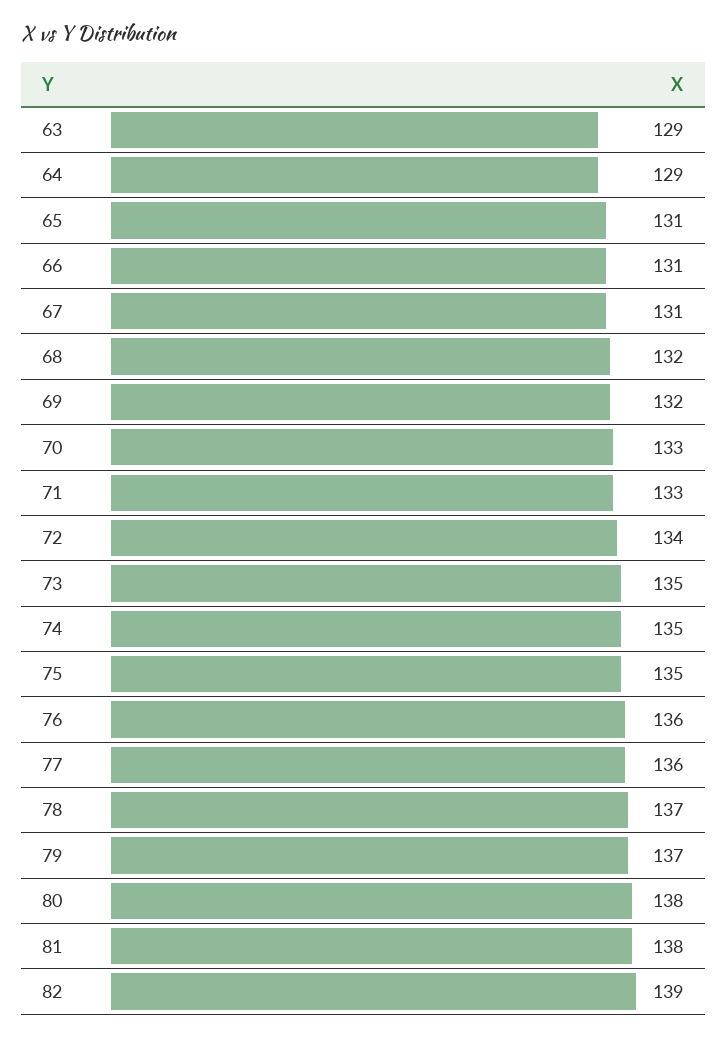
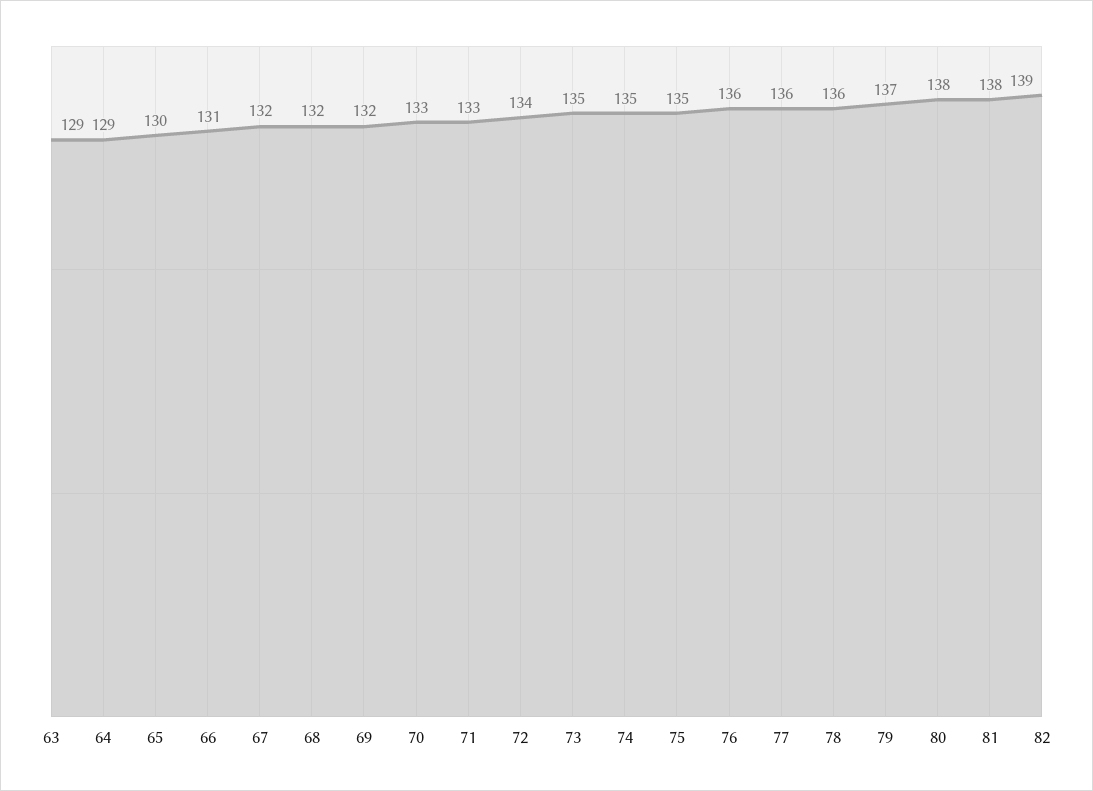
  {
    "63": 129,
    "64": 129,
-   "65": 131,
+   "65": 130,
    "66": 131,
-   "67": 131,
+   "67": 132,
    "68": 132,
    "69": 132,
    "70": 133,
    "71": 133,
    "72": 134,
    "73": 135,
    "74": 135,
    "75": 135,
    "76": 136,
    "77": 136,
-   "78": 137,
+   "78": 136,
    "79": 137,
    "80": 138,
    "81": 138,
    "82": 139
  }

